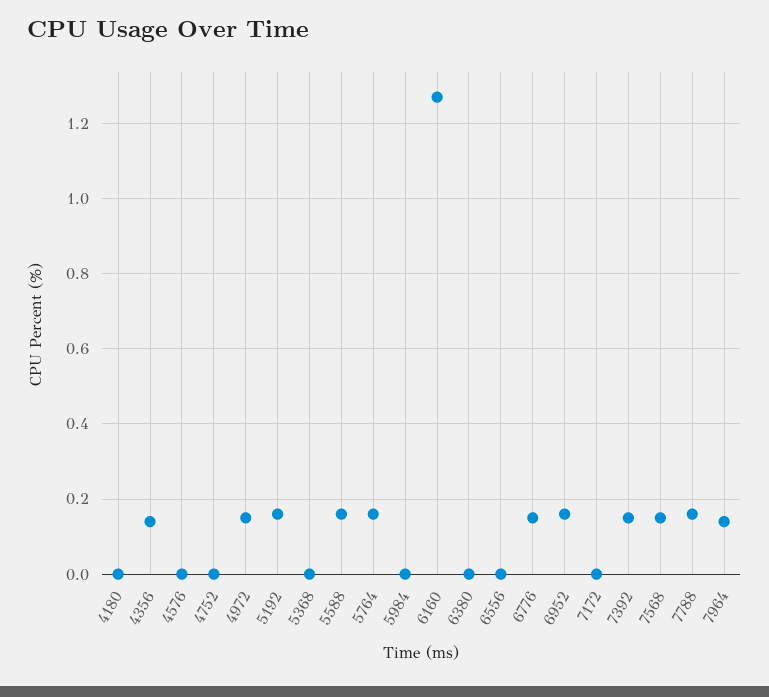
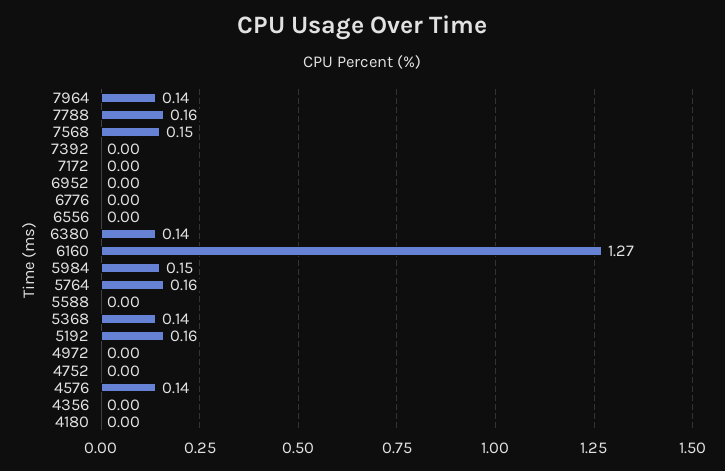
  {
    "4180": 0,
-   "4356": 0.15,
+   "4356": 0,
-   "4576": 0,
+   "4576": 0.14,
    "4752": 0,
-   "4972": 0.15,
+   "4972": 0,
    "5192": 0.16,
-   "5368": 0,
+   "5368": 0.14,
-   "5588": 0.15,
+   "5588": 0,
    "5764": 0.16,
-   "5984": 0,
+   "5984": 0.15,
    "6160": 1.27,
-   "6380": 0,
+   "6380": 0.14,
    "6556": 0,
-   "6776": 0.15,
+   "6776": 0,
-   "6952": 0.15,
+   "6952": 0,
    "7172": 0,
-   "7392": 0.15,
+   "7392": 0,
    "7568": 0.15,
    "7788": 0.16,
    "7964": 0.14
  }

